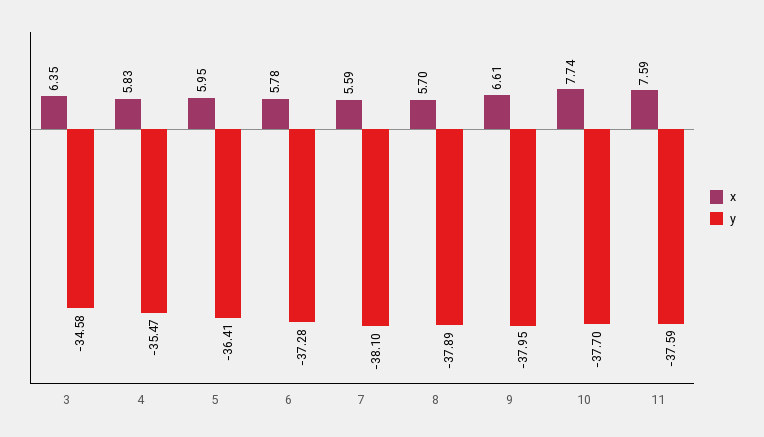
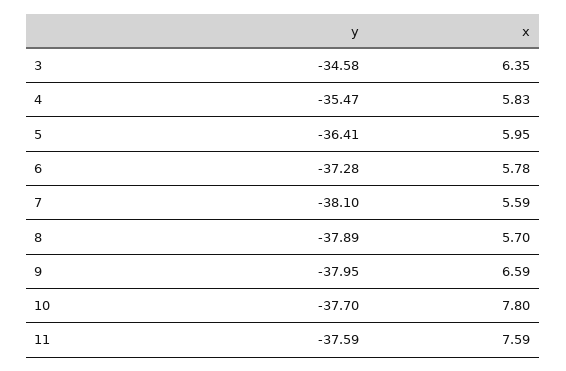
  {
    "x": {
      "3": 6.35,
      "4": 5.83,
      "5": 5.95,
      "6": 5.78,
      "7": 5.59,
      "8": 5.7,
-     "9": 6.61,
+     "9": 6.59,
-     "10": 7.74,
+     "10": 7.8,
      "11": 7.59
    },
    "y": {
      "3": -34.58,
      "4": -35.47,
      "5": -36.41,
      "6": -37.28,
      "7": -38.1,
      "8": -37.89,
      "9": -37.95,
      "10": -37.7,
      "11": -37.59
    }
  }

